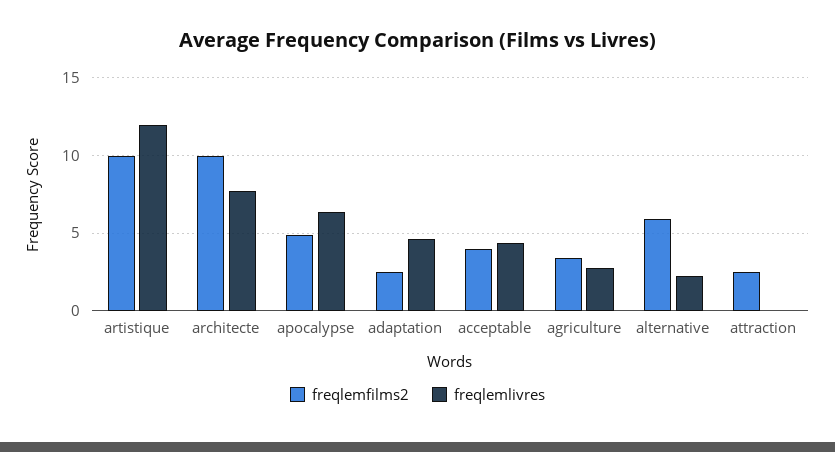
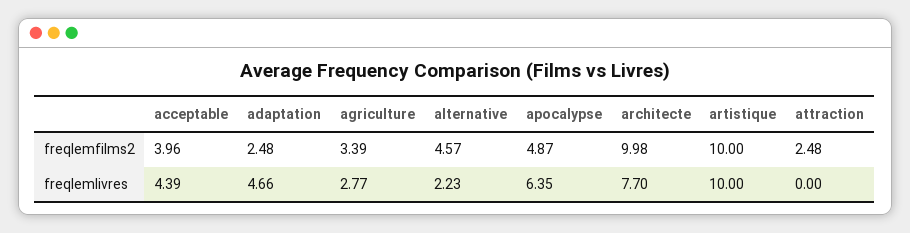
  {
    "freqlemfilms2": {
      "artistique": 10,
      "architecte": 9.98,
      "apocalypse": 4.87,
      "adaptation": 2.48,
      "acceptable": 3.96,
      "agriculture": 3.39,
-     "alternative": 6,
+     "alternative": 4.57,
      "attraction": 2.48
    },
    "freqlemlivres": {
-     "artistique": 12,
+     "artistique": 10,
      "architecte": 7.7,
      "apocalypse": 6.35,
      "adaptation": 4.66,
      "acceptable": 4.39,
      "agriculture": 2.77,
      "alternative": 2.23,
      "attraction": 0
    }
  }

